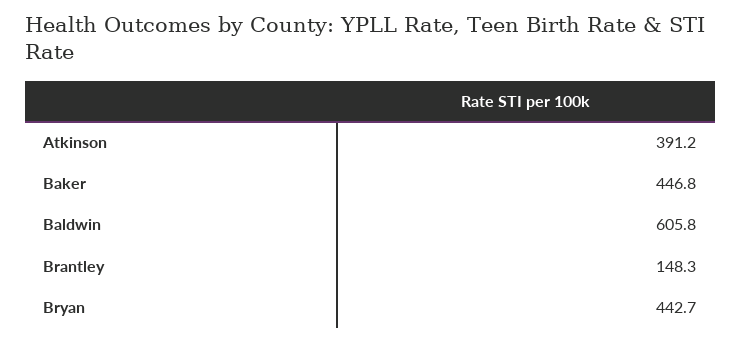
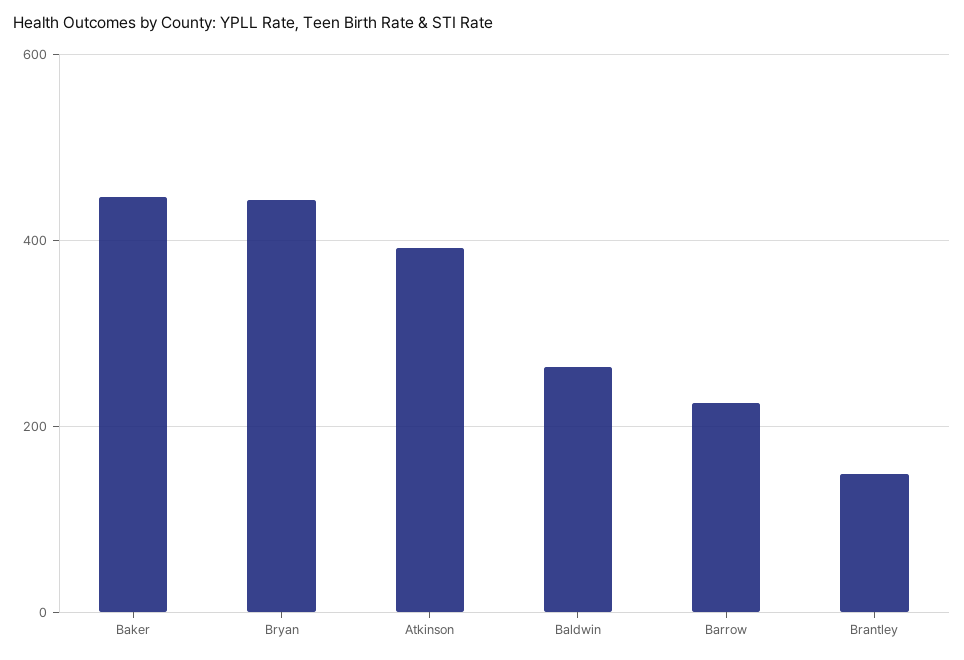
  {
    "Atkinson": 391.2,
    "Baker": 446.8,
-   "Baldwin": 605.8,
+   "Baldwin": 260,
    "Brantley": 148.3,
-   "Bryan": 442.7
+   "Bryan": 442.7,
+   "Barrow": 220
  }

